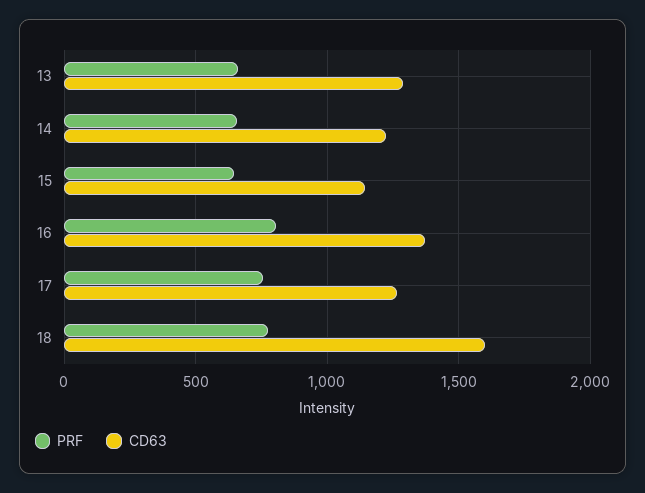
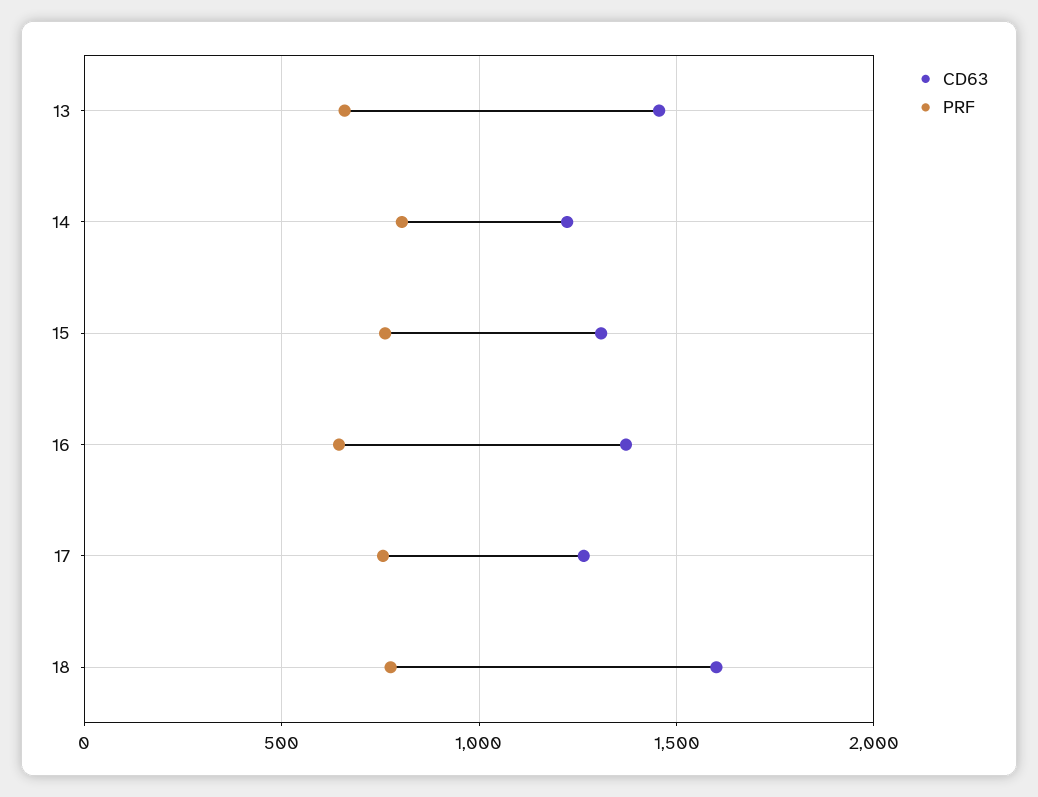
  {
    "PRF": {
      "13": 650,
-     "14": 650,
+     "14": 800,
-     "15": 650,
+     "15": 750,
-     "16": 800,
+     "16": 650,
      "17": 750,
      "18": 800
    },
    "CD63": {
-     "13": 1300,
+     "13": 1450,
      "14": 1200,
-     "15": 1150,
+     "15": 1300,
      "16": 1350,
      "17": 1250,
      "18": 1600
    }
  }

